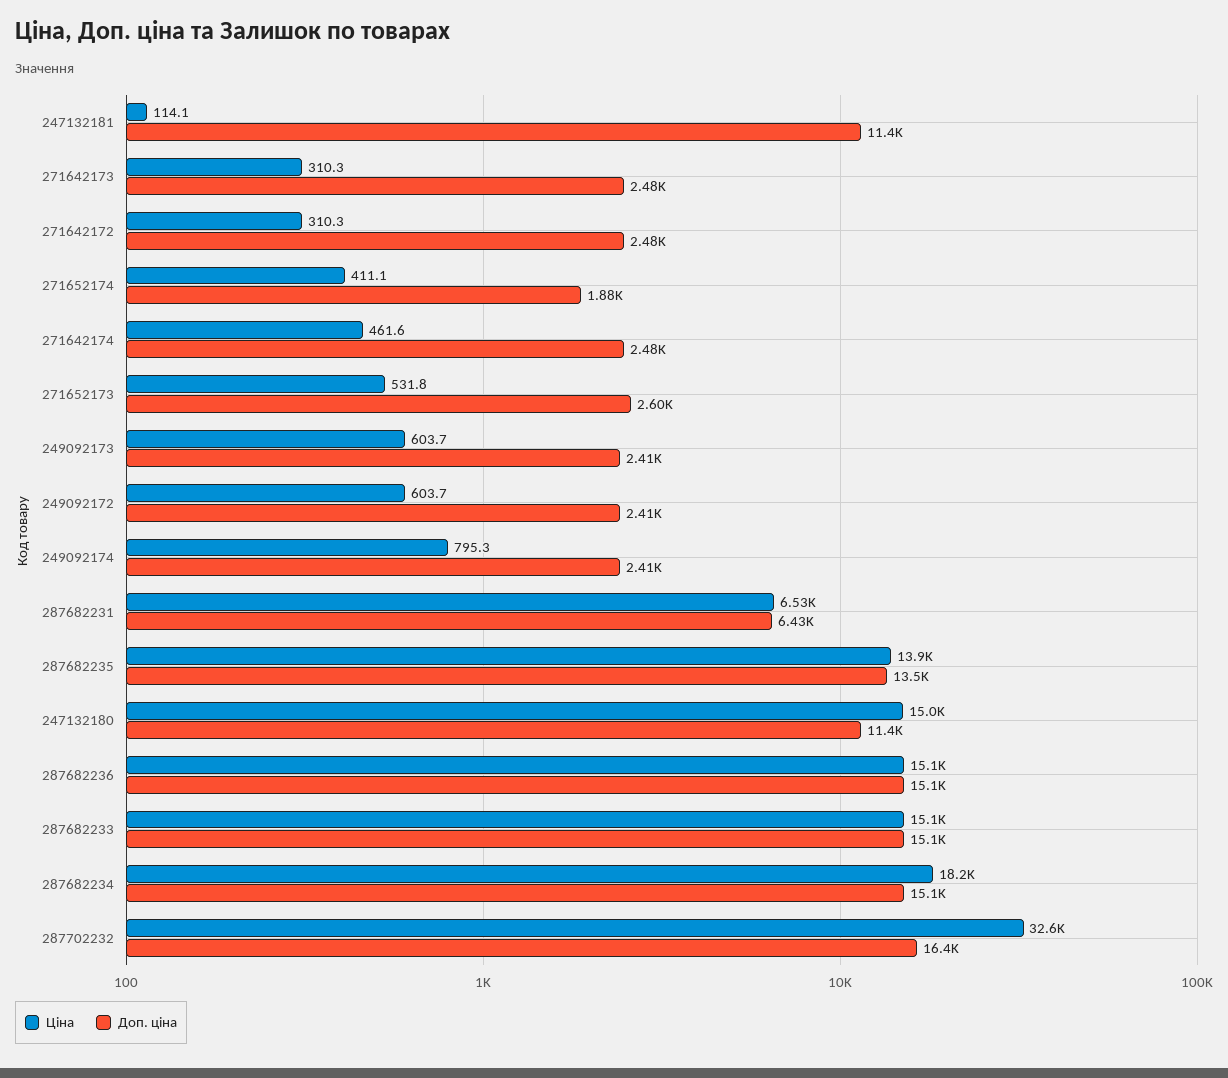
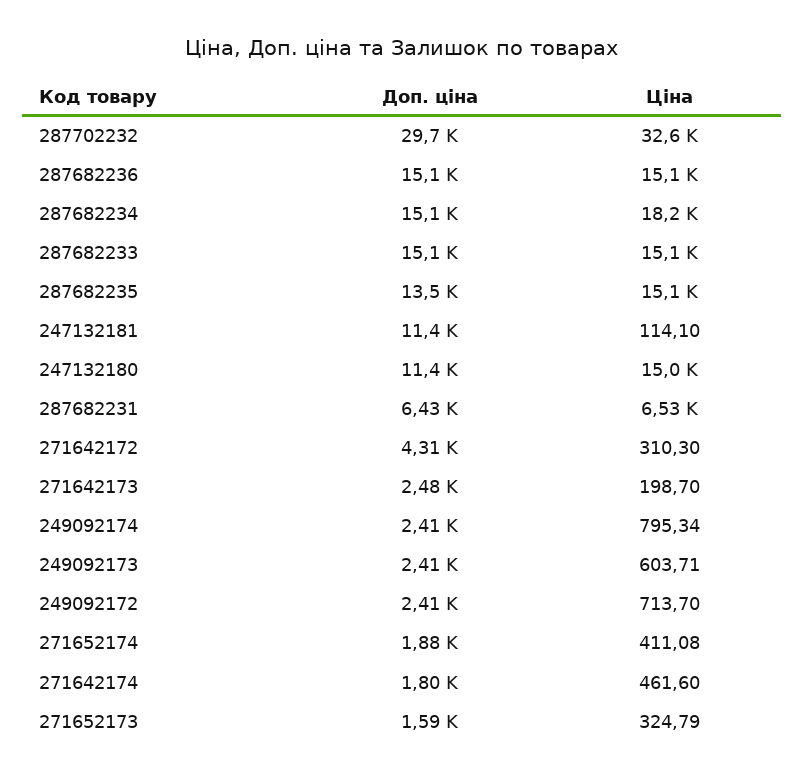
  {
    "Ціна": {
      "247132181": 114.1,
-     "271642173": 310.3,
+     "271642173": 198.7,
      "271642172": 310.3,
      "271652174": 411.08,
      "271642174": 461.6,
-     "271652173": 531.8,
+     "271652173": 324.79,
      "249092173": 603.71,
-     "249092172": 603.7,
+     "249092172": 713.7,
      "249092174": 795.34,
      "287682231": 6530,
-     "287682235": 13900,
+     "287682235": 15100,
      "247132180": 15000,
      "287682236": 15100,
      "287682233": 15100,
      "287682234": 18200,
      "287702232": 32600
    },
    "Доп. ціна": {
      "247132181": 11400,
      "271642173": 2480,
-     "271642172": 2480,
+     "271642172": 4310,
      "271652174": 1880,
-     "271642174": 2480,
+     "271642174": 1800,
-     "271652173": 2600,
+     "271652173": 1590,
      "249092173": 2410,
      "249092172": 2410,
      "249092174": 2410,
      "287682231": 6430,
      "287682235": 13500,
      "247132180": 11400,
      "287682236": 15100,
      "287682233": 15100,
      "287682234": 15100,
-     "287702232": 16400
+     "287702232": 29700
    }
  }

